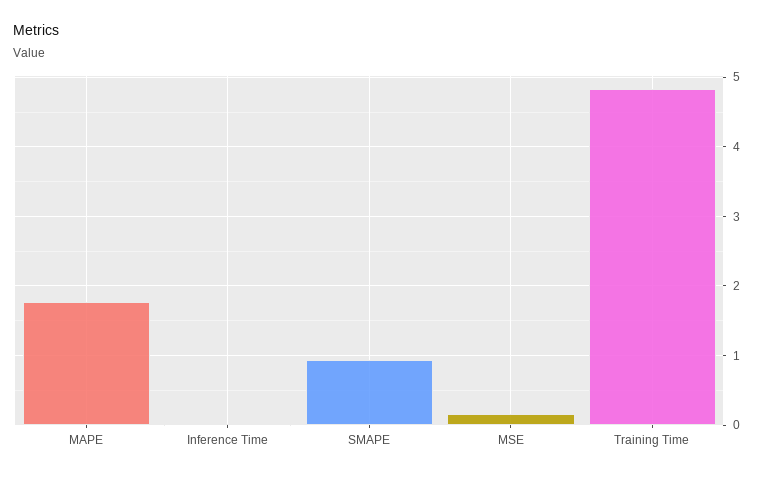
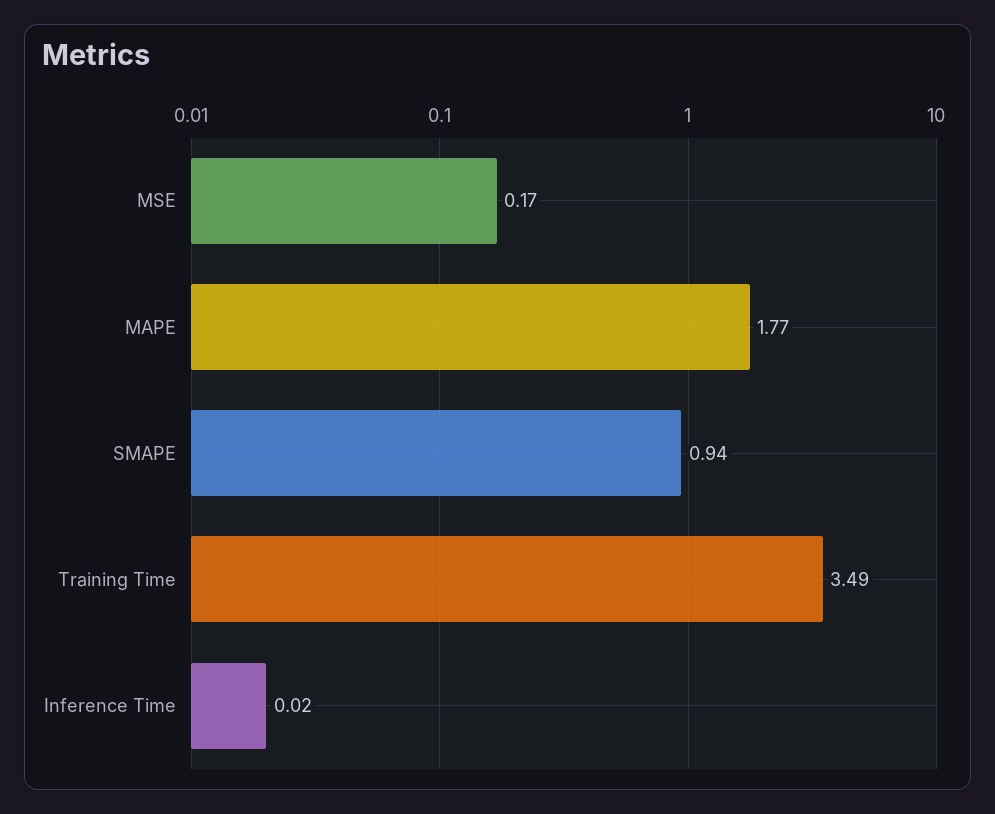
  {
    "MAPE": 1.77,
    "Inference Time": 0.02,
    "SMAPE": 0.94,
    "MSE": 0.17,
-   "Training Time": 4.8
+   "Training Time": 3.49
  }

